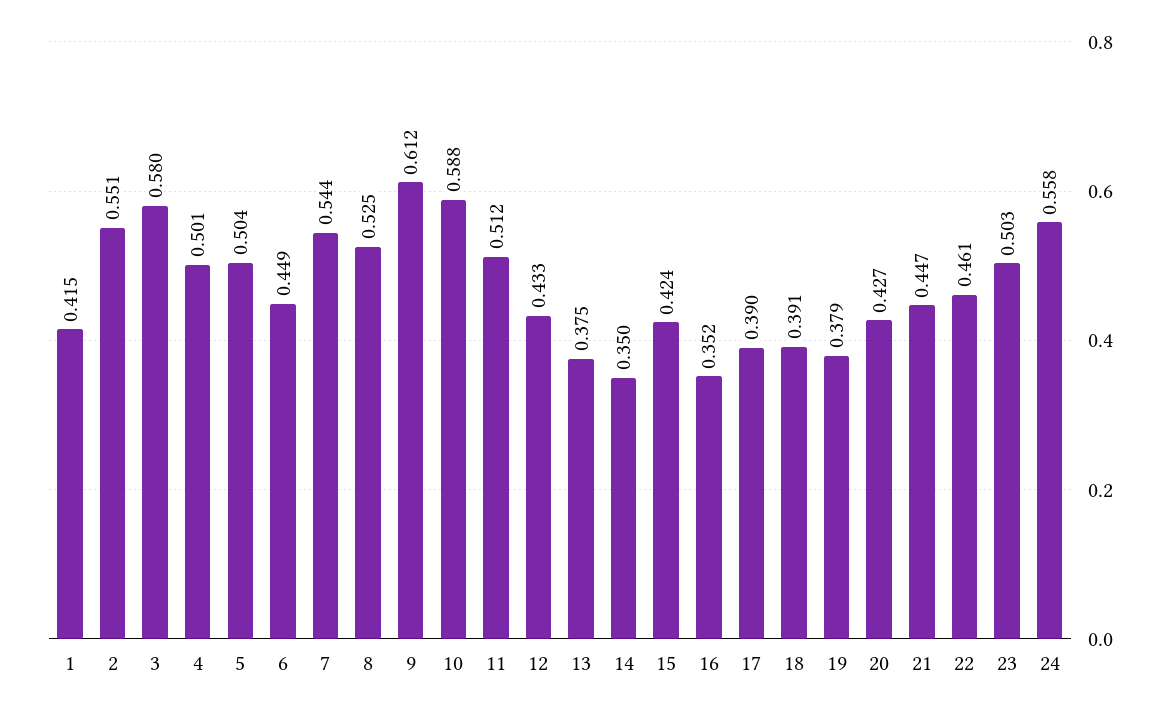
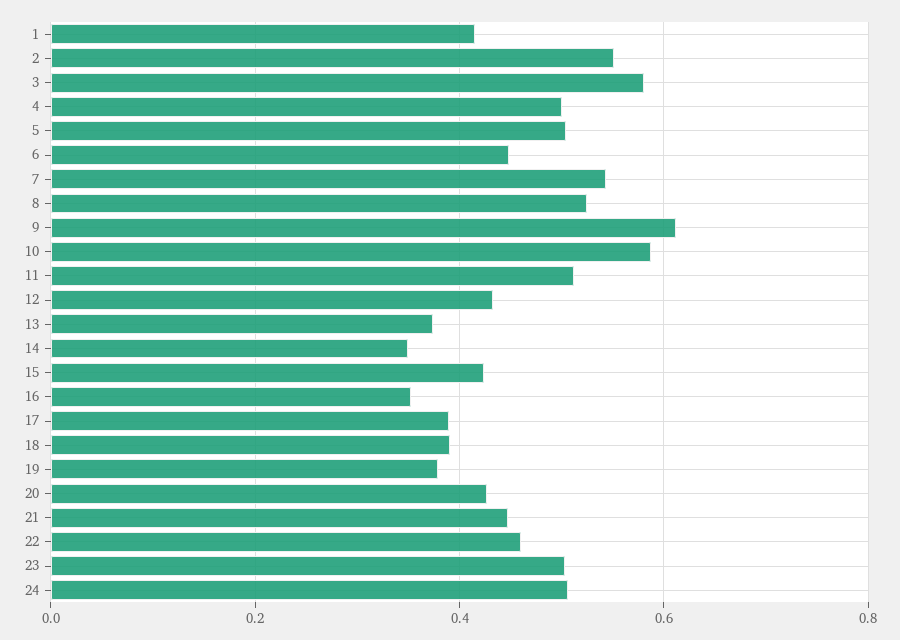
  {
    "1": 0.415,
    "2": 0.551,
    "3": 0.58,
    "4": 0.501,
    "5": 0.504,
    "6": 0.449,
    "7": 0.544,
    "8": 0.525,
    "9": 0.612,
    "10": 0.588,
    "11": 0.512,
    "12": 0.433,
    "13": 0.375,
    "14": 0.35,
    "15": 0.424,
    "16": 0.352,
    "17": 0.39,
    "18": 0.391,
    "19": 0.379,
    "20": 0.427,
    "21": 0.447,
    "22": 0.461,
    "23": 0.503,
-   "24": 0.558
+   "24": 0.5
  }

